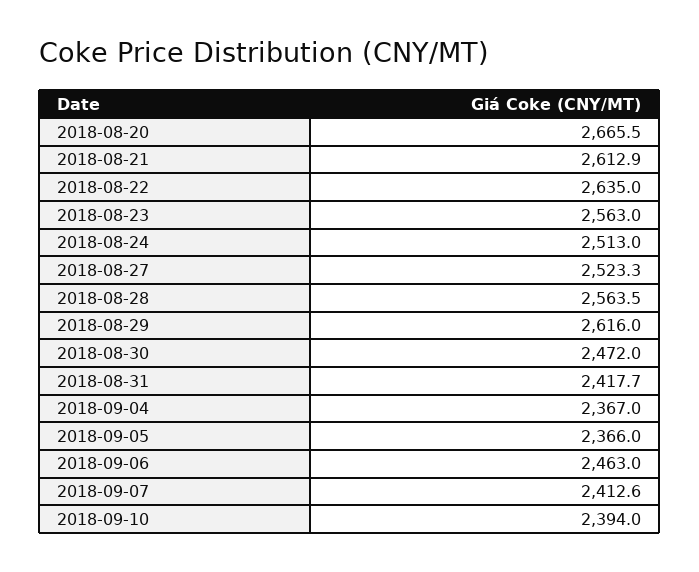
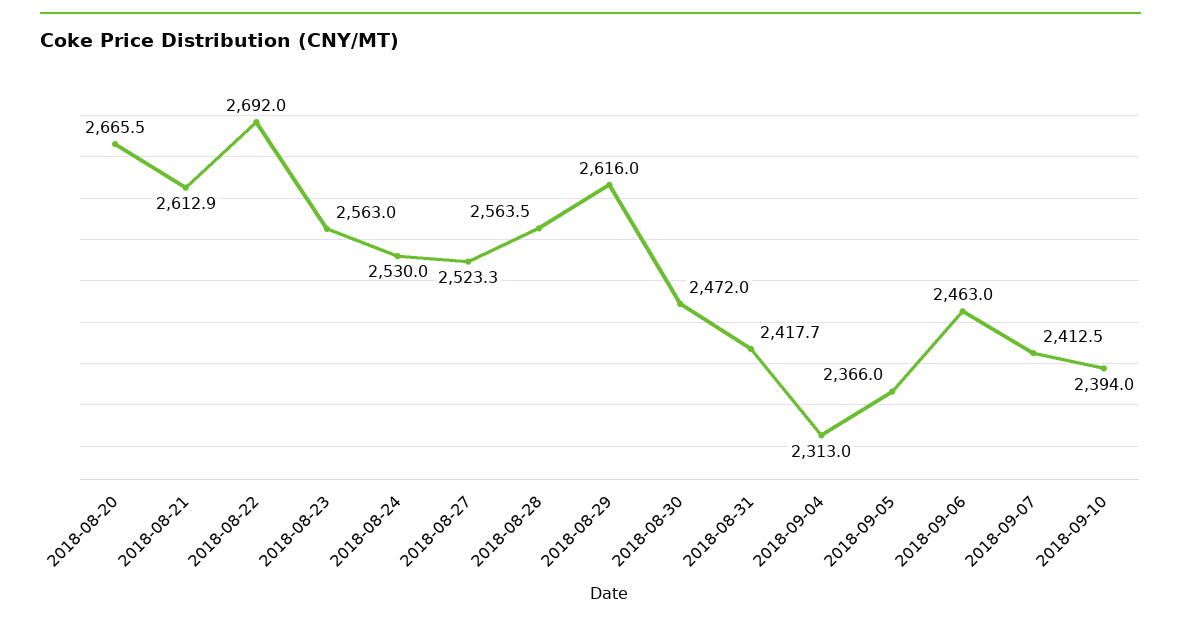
  {
    "2018-08-20": 2665.5,
    "2018-08-21": 2612.9,
-   "2018-08-22": 2635,
+   "2018-08-22": 2692,
    "2018-08-23": 2563,
-   "2018-08-24": 2513,
+   "2018-08-24": 2530,
    "2018-08-27": 2523.3,
    "2018-08-28": 2563.5,
    "2018-08-29": 2616,
    "2018-08-30": 2472,
    "2018-08-31": 2417.7,
-   "2018-09-04": 2367,
+   "2018-09-04": 2313,
    "2018-09-05": 2366,
    "2018-09-06": 2463,
-   "2018-09-07": 2412.6,
+   "2018-09-07": 2412.5,
    "2018-09-10": 2394
  }

